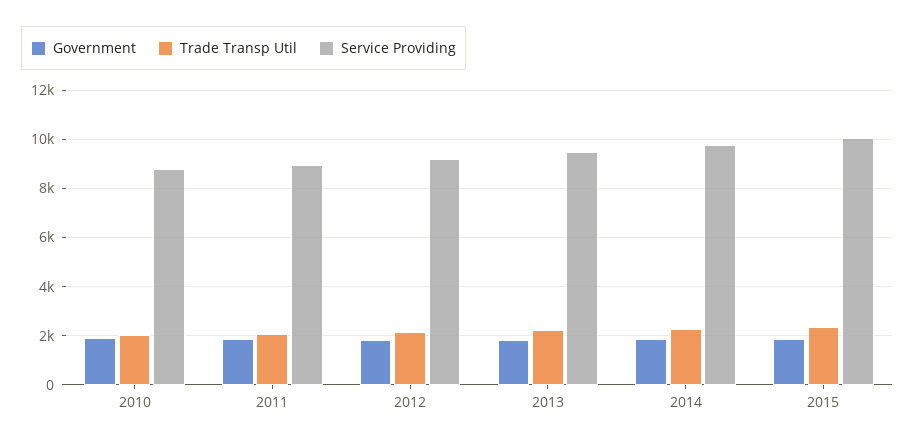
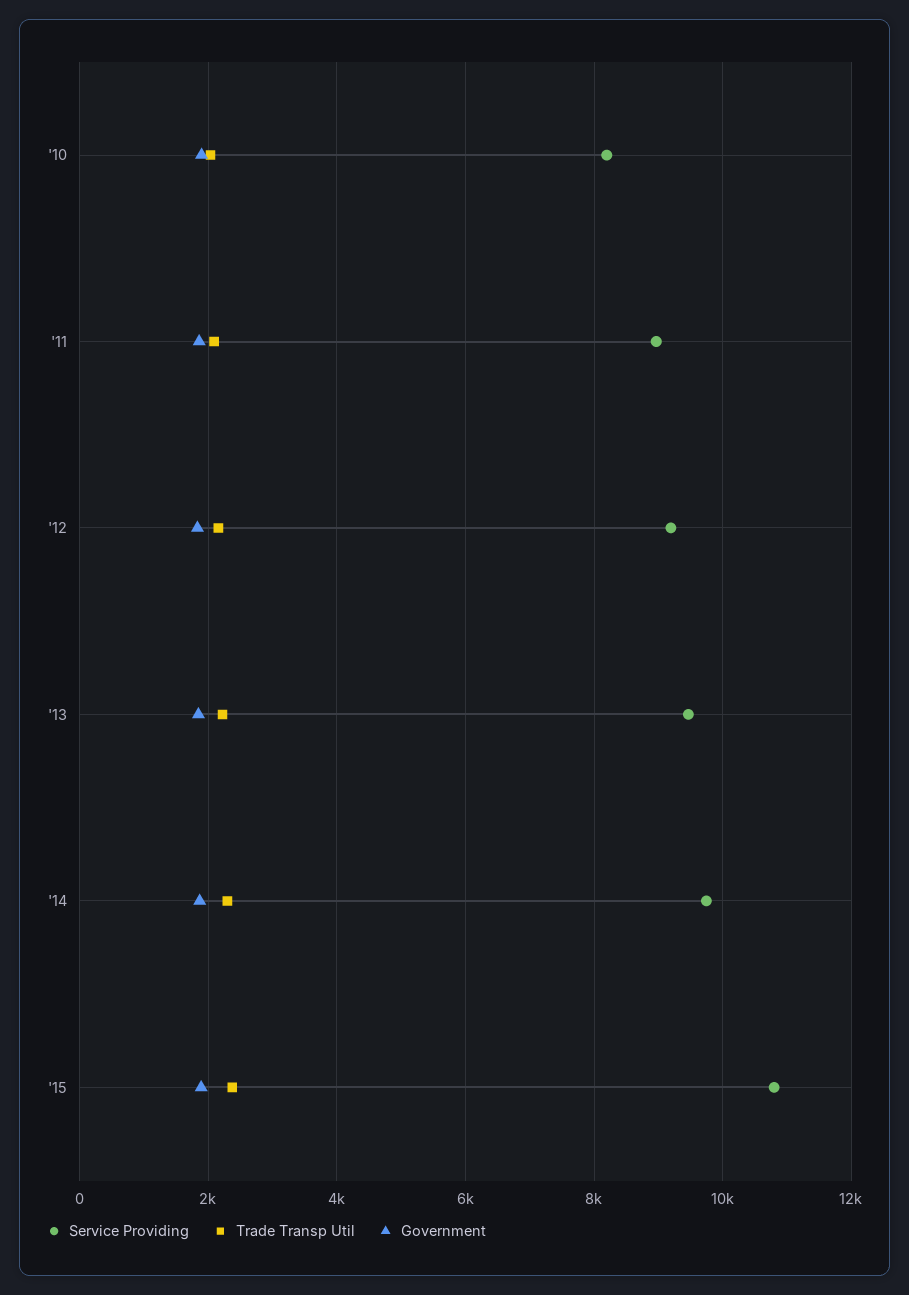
  {
    "Government": {
      "2010": 1800,
      "2011": 1800,
      "2012": 1800,
      "2013": 1800,
      "2014": 1800,
      "2015": 1800
    },
    "Trade Transp Util": {
      "2010": 2000,
      "2011": 2000,
      "2012": 2200,
      "2013": 2200,
      "2014": 2200,
      "2015": 2400
    },
    "Service Providing": {
-     "2010": 8750,
+     "2010": 8200,
      "2011": 9000,
      "2012": 9200,
      "2013": 9400,
      "2014": 9800,
-     "2015": 10000
+     "2015": 10800
    }
  }

